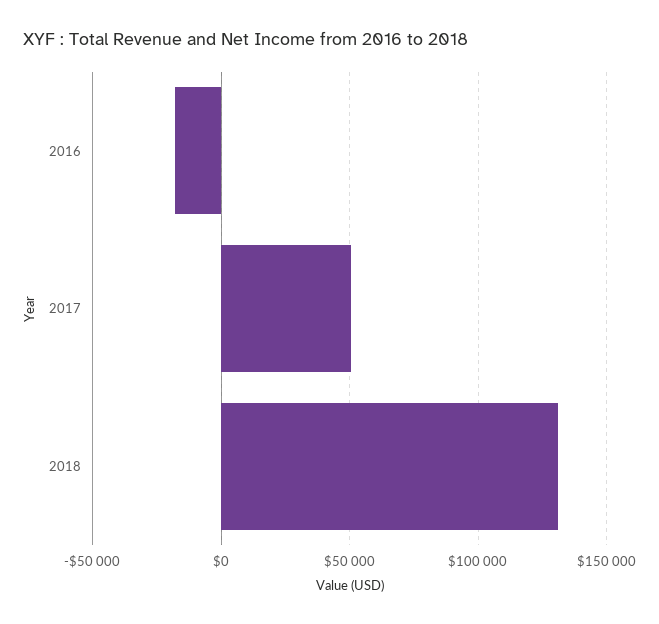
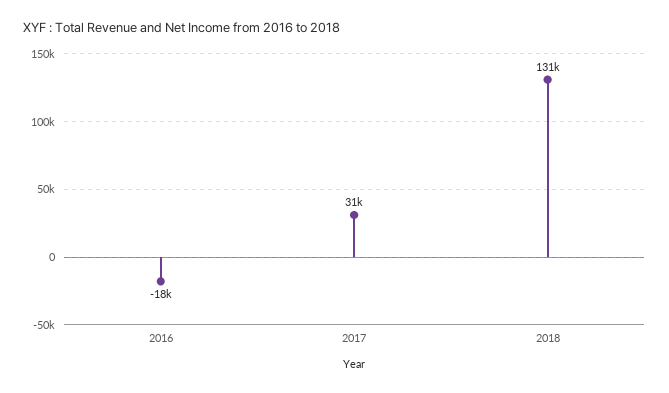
  {
    "2016": -18000,
-   "2017": 50000,
+   "2017": 31000,
    "2018": 131000
  }

